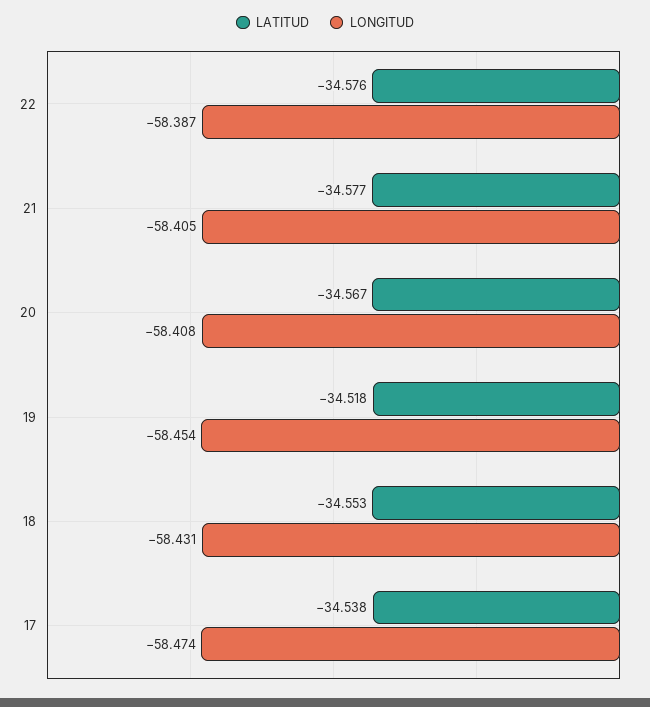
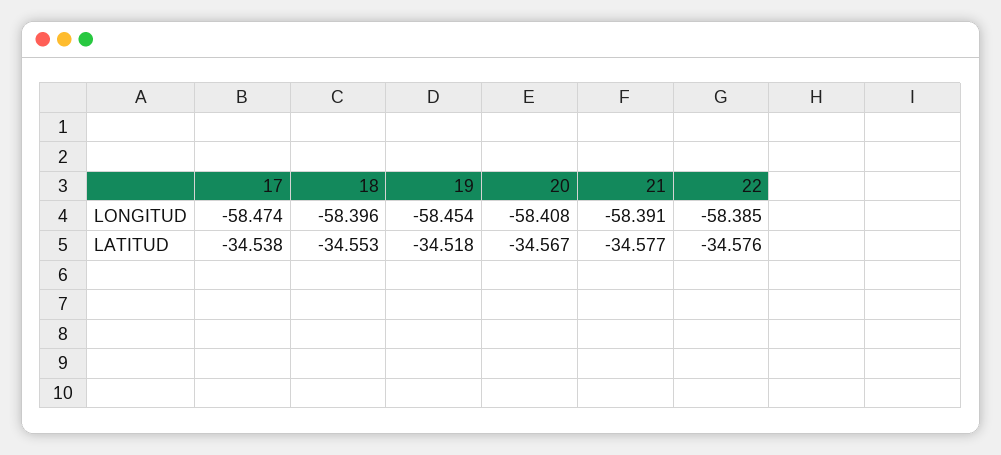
  {
    "LATITUD": {
      "22": -34.576,
      "21": -34.577,
      "20": -34.567,
      "19": -34.518,
      "18": -34.553,
      "17": -34.538
    },
    "LONGITUD": {
-     "22": -58.387,
+     "22": -58.385,
-     "21": -58.405,
+     "21": -58.391,
      "20": -58.408,
      "19": -58.454,
-     "18": -58.431,
+     "18": -58.396,
      "17": -58.474
    }
  }

